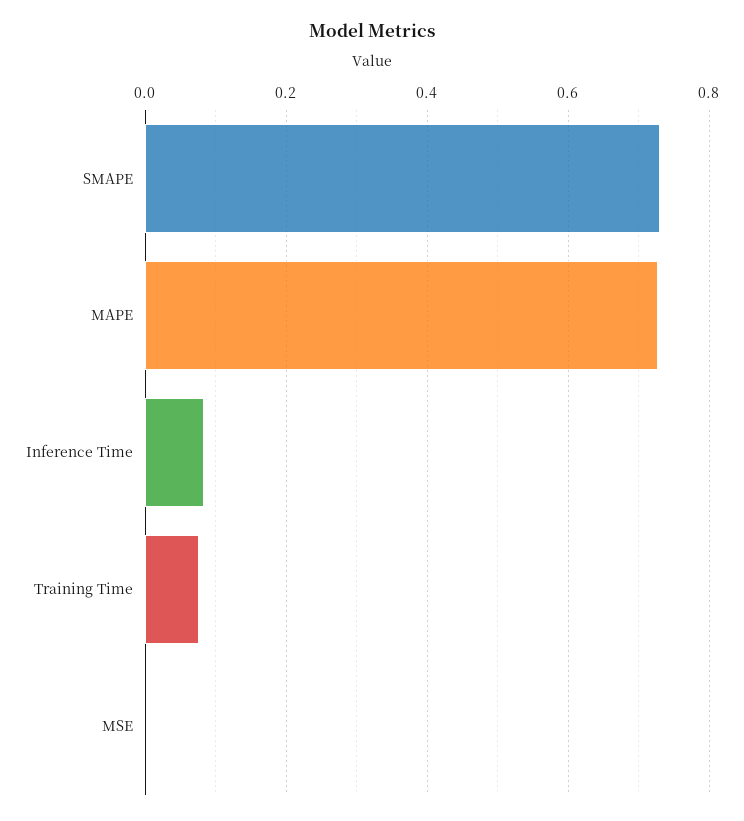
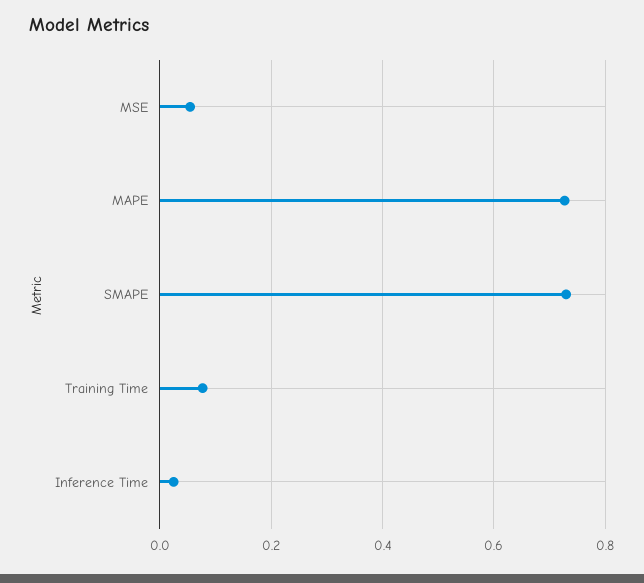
  {
    "SMAPE": 0.72,
    "MAPE": 0.72,
-   "Inference Time": 0.08,
+   "Inference Time": 0.02,
    "Training Time": 0.08,
-   "MSE": 0
+   "MSE": 0.06
  }

